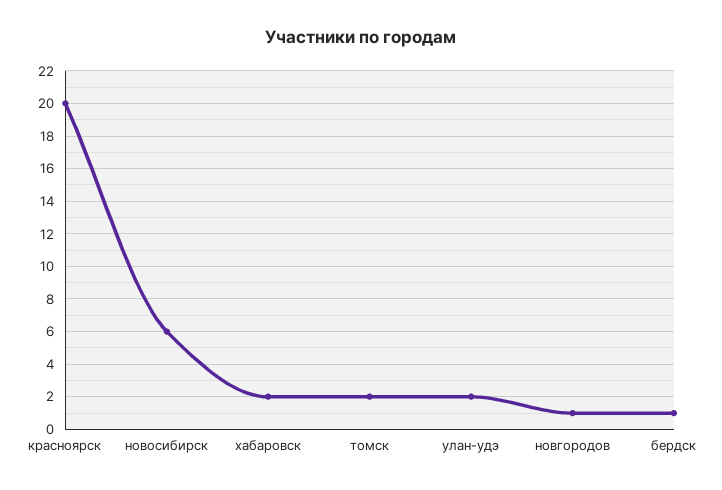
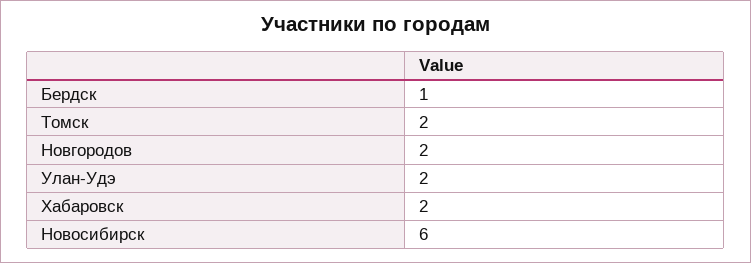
  {
-   "красноярск": 20,
    "новосибирск": 6,
    "хабаровск": 2,
    "томск": 2,
    "улан-удэ": 2,
-   "новгородов": 1,
+   "новгородов": 2,
    "бердск": 1
  }

